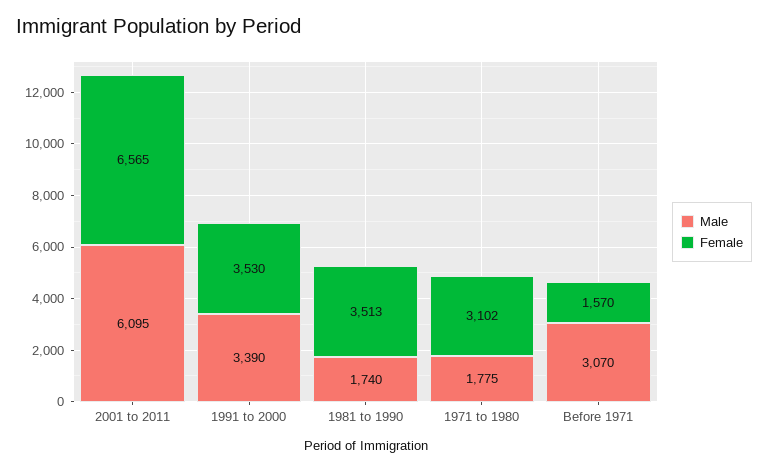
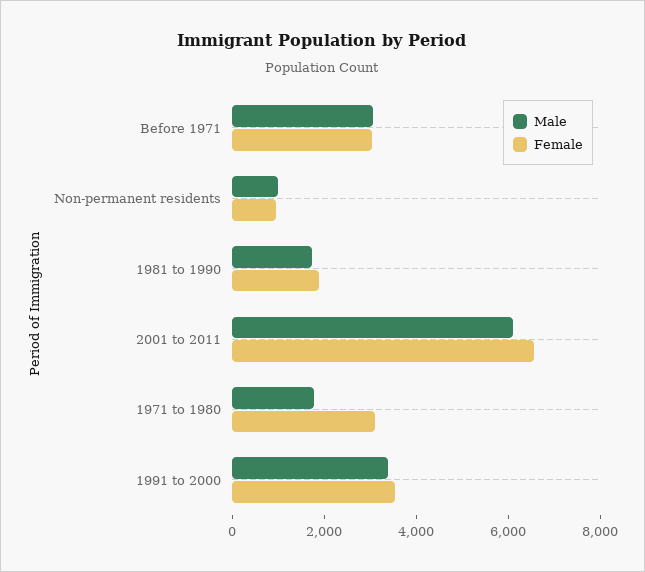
  {
    "Male": {
      "2001 to 2011": 6095,
      "1991 to 2000": 3390,
      "1981 to 1990": 1740,
      "1971 to 1980": 1775,
-     "Before 1971": 3070
+     "Before 1971": 3070,
+     "Non-permanent residents": 1000
    },
    "Female": {
      "2001 to 2011": 6565,
      "1991 to 2000": 3530,
-     "1981 to 1990": 3513,
+     "1981 to 1990": 2000,
      "1971 to 1980": 3102,
-     "Before 1971": 1570
+     "Before 1971": 3000,
+     "Non-permanent residents": 1000
    }
  }

